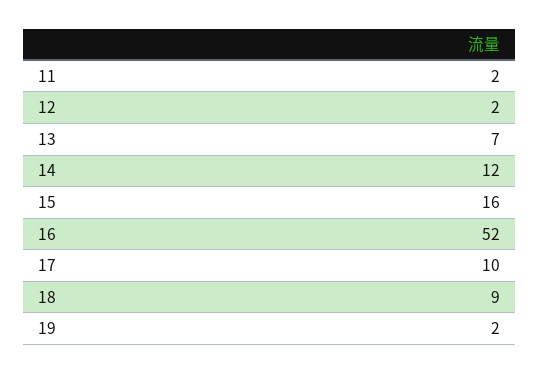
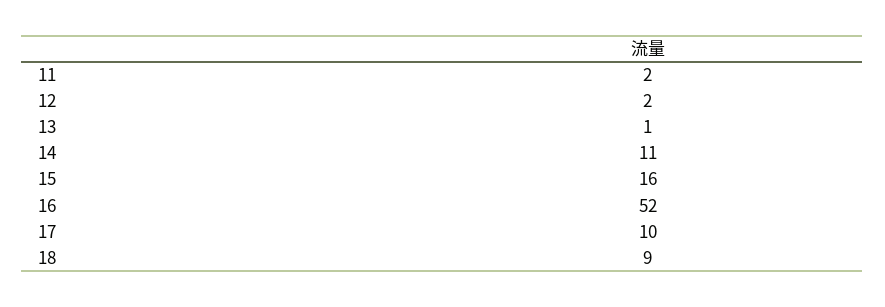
  {
    "11": 2,
    "12": 2,
-   "13": 7,
+   "13": 1,
-   "14": 12,
+   "14": 11,
    "15": 16,
    "16": 52,
    "17": 10,
-   "18": 9,
+   "18": 9
-   "19": 2
  }

